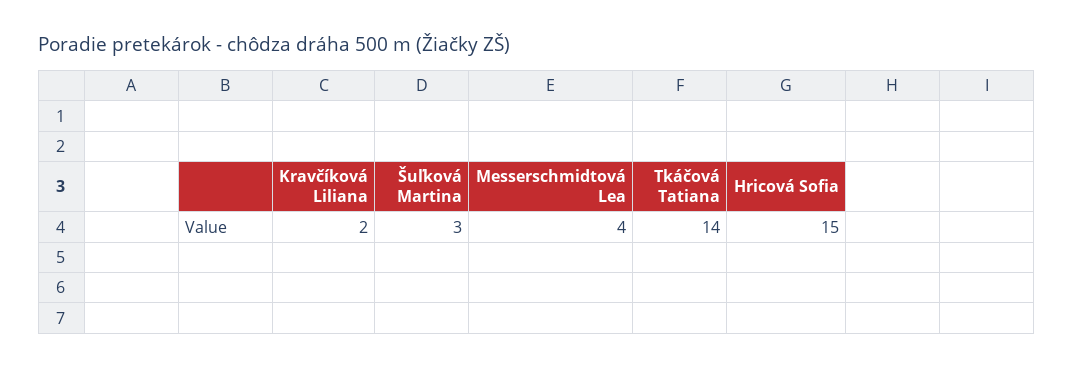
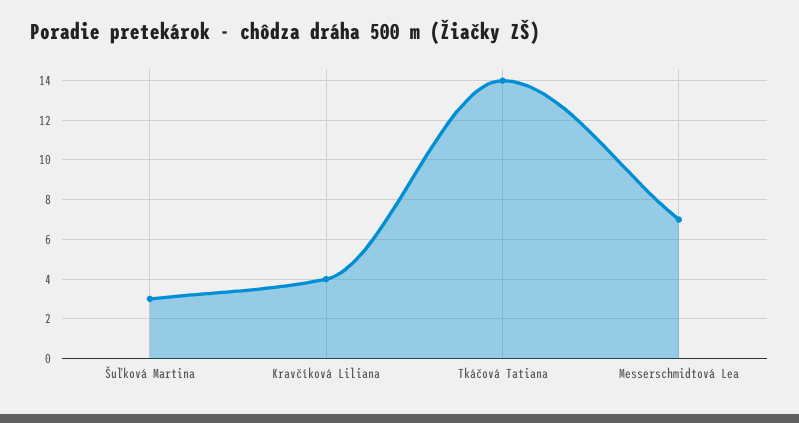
  {
-   "Kravčíková Liliana": 2,
+   "Kravčíková Liliana": 4,
    "Šuľková Martina": 3,
-   "Messerschmidtová Lea": 4,
+   "Messerschmidtová Lea": 7,
-   "Tkáčová Tatiana": 14,
+   "Tkáčová Tatiana": 14
-   "Hricová Sofia": 15
  }

